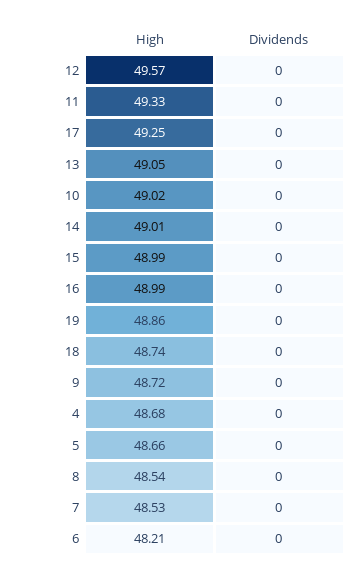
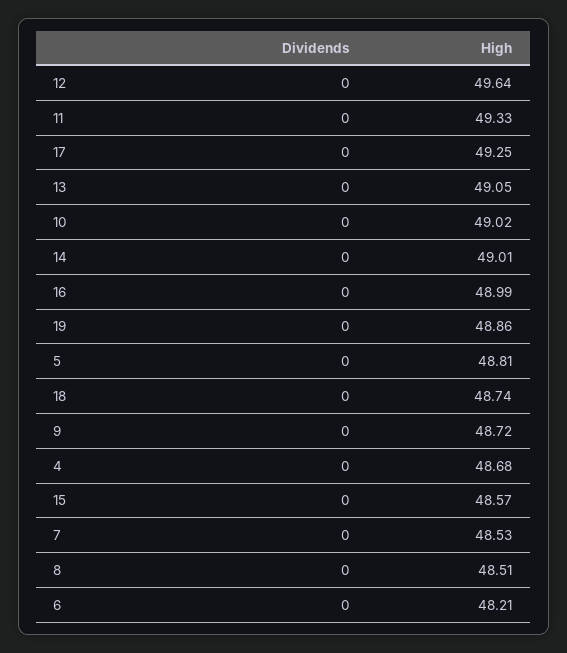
  {
    "High": {
-     "12": 49.57,
+     "12": 49.64,
      "11": 49.33,
      "17": 49.25,
      "13": 49.05,
      "10": 49.02,
      "14": 49.01,
-     "15": 48.99,
+     "15": 48.57,
      "16": 48.99,
      "19": 48.86,
      "18": 48.74,
      "9": 48.72,
      "4": 48.68,
-     "5": 48.66,
+     "5": 48.81,
-     "8": 48.54,
+     "8": 48.51,
      "7": 48.53,
      "6": 48.21
    },
    "Dividends": {
      "12": 0,
      "11": 0,
      "17": 0,
      "13": 0,
      "10": 0,
      "14": 0,
      "15": 0,
      "16": 0,
      "19": 0,
      "18": 0,
      "9": 0,
      "4": 0,
      "5": 0,
      "8": 0,
      "7": 0,
      "6": 0
    }
  }

